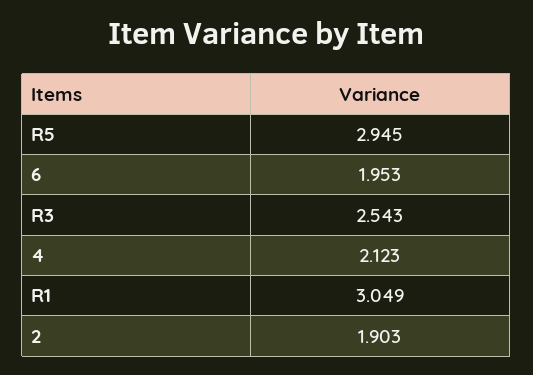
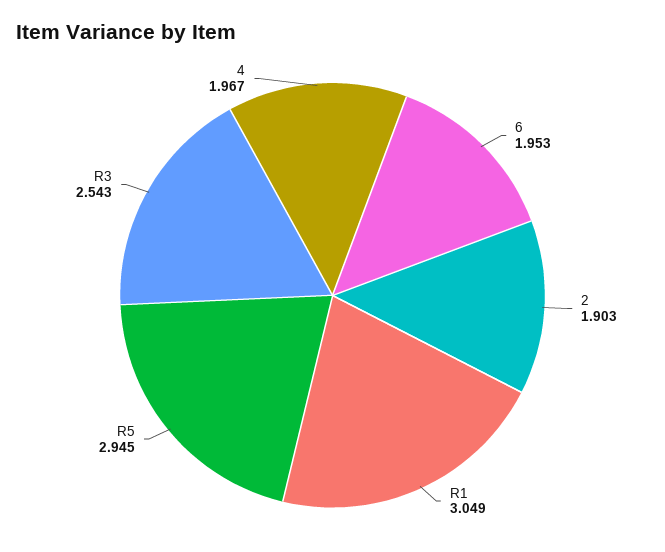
  {
    "R5": 2.945,
    "6": 1.953,
    "R3": 2.543,
-   "4": 2.123,
+   "4": 1.967,
    "R1": 3.049,
    "2": 1.903
  }

